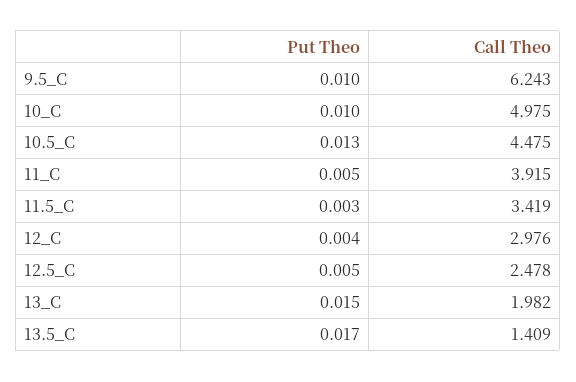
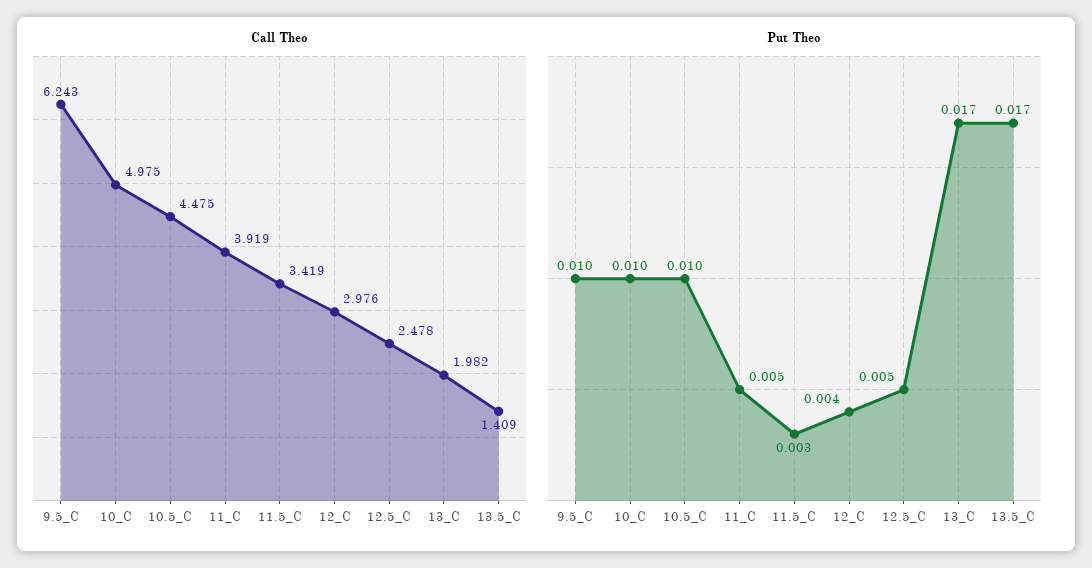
  {
    "Put Theo": {
      "9.5_C": 0.01,
      "10_C": 0.01,
-     "10.5_C": 0.013,
+     "10.5_C": 0.01,
      "11_C": 0.005,
      "11.5_C": 0.003,
      "12_C": 0.004,
      "12.5_C": 0.005,
-     "13_C": 0.015,
+     "13_C": 0.017,
      "13.5_C": 0.017
    },
    "Call Theo": {
      "9.5_C": 6.243,
      "10_C": 4.975,
      "10.5_C": 4.475,
-     "11_C": 3.915,
+     "11_C": 3.919,
      "11.5_C": 3.419,
      "12_C": 2.976,
      "12.5_C": 2.478,
      "13_C": 1.982,
      "13.5_C": 1.409
    }
  }

